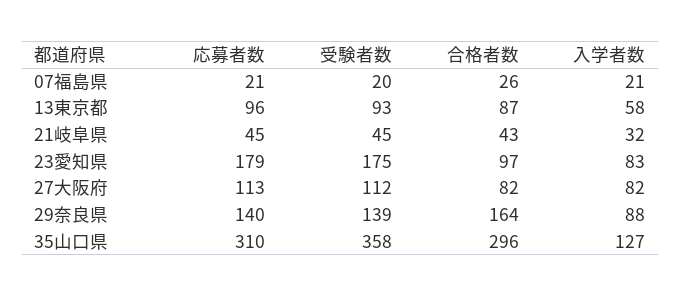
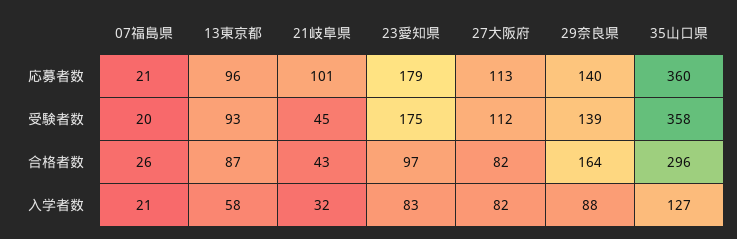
  {
    "応募者数": {
      "07福島県": 21,
      "13東京都": 96,
-     "21岐阜県": 45,
+     "21岐阜県": 101,
      "23愛知県": 179,
      "27大阪府": 113,
      "29奈良県": 140,
-     "35山口県": 310
+     "35山口県": 360
    },
    "受験者数": {
      "07福島県": 20,
      "13東京都": 93,
      "21岐阜県": 45,
      "23愛知県": 175,
      "27大阪府": 112,
      "29奈良県": 139,
      "35山口県": 358
    },
    "合格者数": {
      "07福島県": 26,
      "13東京都": 87,
      "21岐阜県": 43,
      "23愛知県": 97,
      "27大阪府": 82,
      "29奈良県": 164,
      "35山口県": 296
    },
    "入学者数": {
      "07福島県": 21,
      "13東京都": 58,
      "21岐阜県": 32,
      "23愛知県": 83,
      "27大阪府": 82,
      "29奈良県": 88,
      "35山口県": 127
    }
  }

